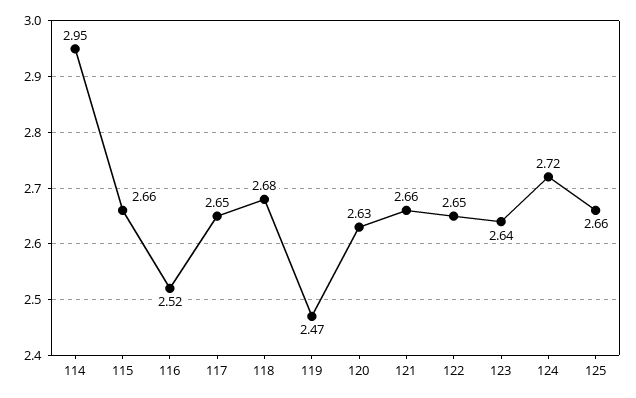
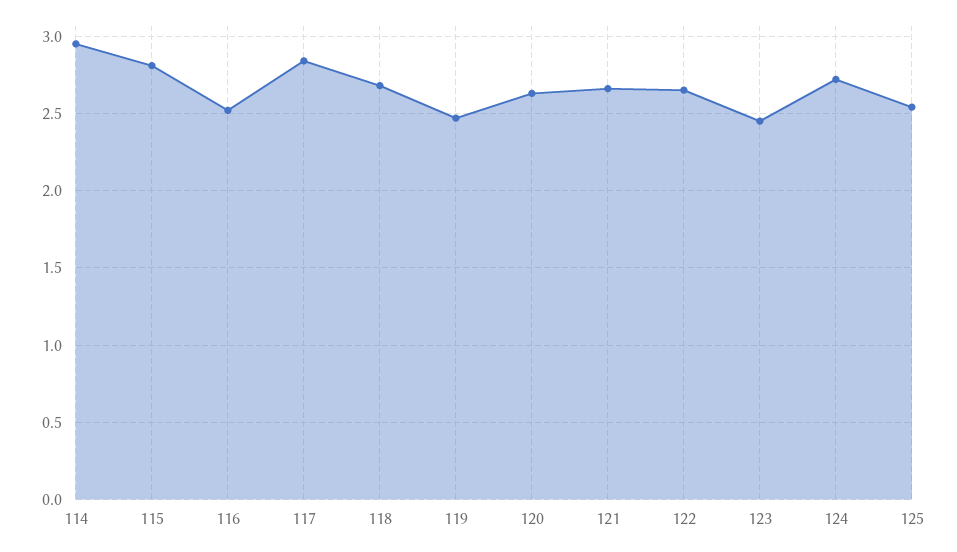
  {
    "114": 2.95,
-   "115": 2.66,
+   "115": 2.8,
    "116": 2.52,
-   "117": 2.65,
+   "117": 2.85,
    "118": 2.68,
    "119": 2.47,
    "120": 2.63,
    "121": 2.66,
    "122": 2.65,
-   "123": 2.64,
+   "123": 2.45,
    "124": 2.72,
-   "125": 2.66
+   "125": 2.55
  }

